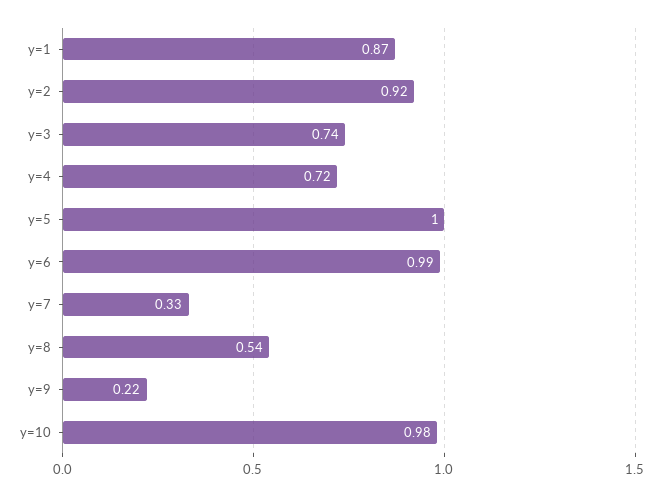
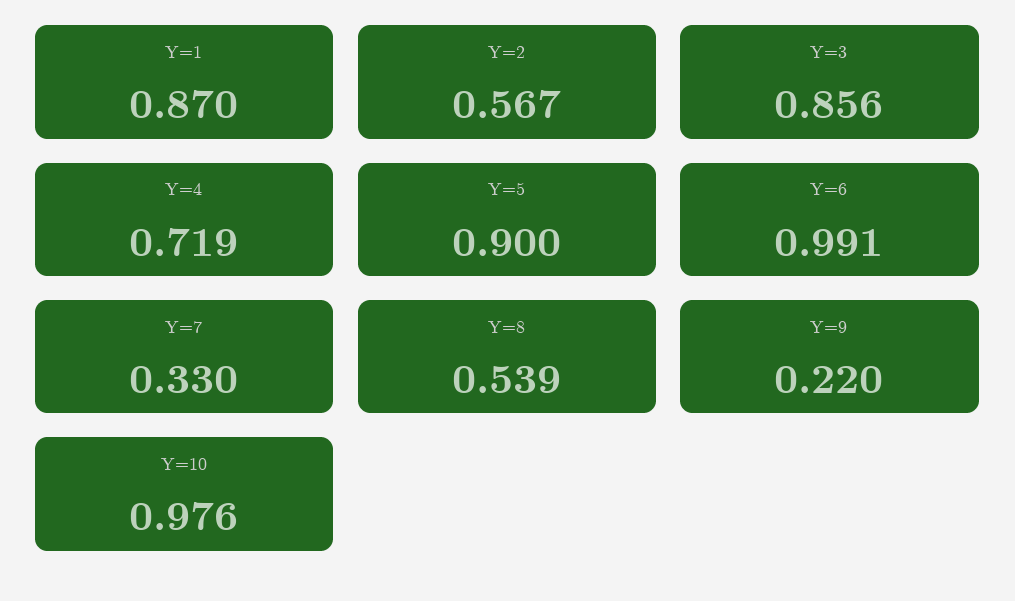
  {
    "y=1": 0.87,
-   "y=2": 0.92,
+   "y=2": 0.567,
-   "y=3": 0.74,
+   "y=3": 0.856,
    "y=4": 0.719,
-   "y=5": 1,
+   "y=5": 0.9,
    "y=6": 0.991,
    "y=7": 0.33,
    "y=8": 0.539,
    "y=9": 0.22,
    "y=10": 0.976
  }

